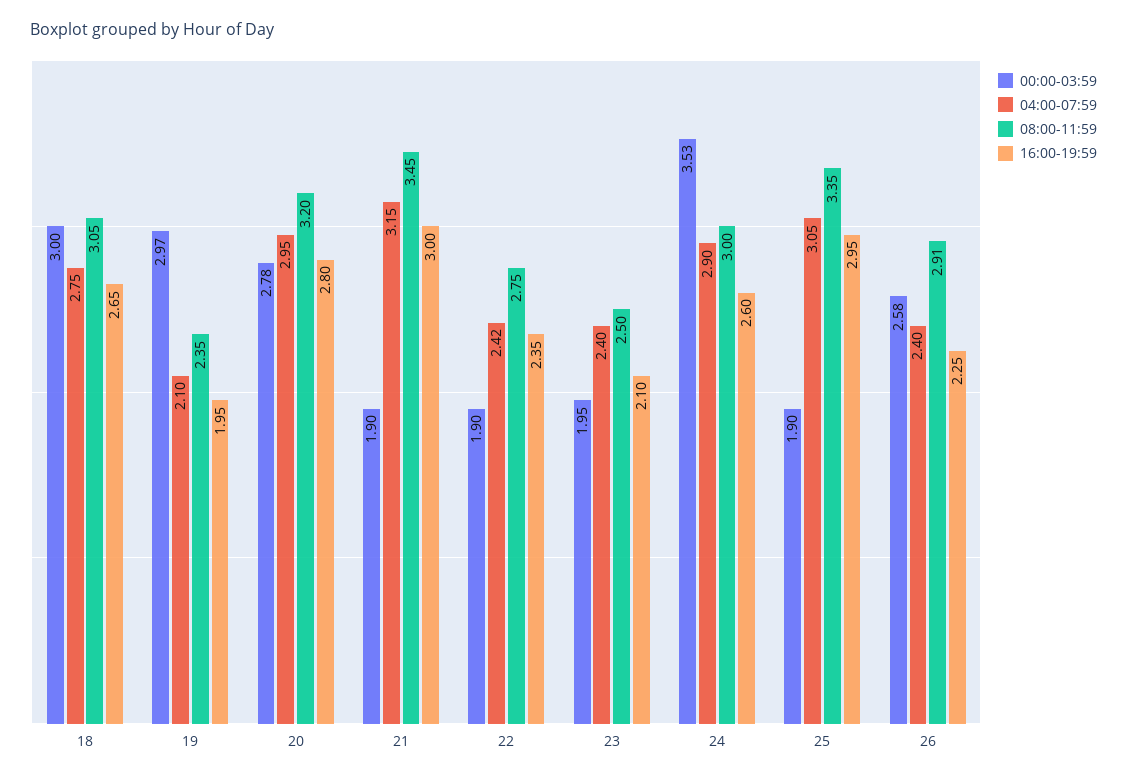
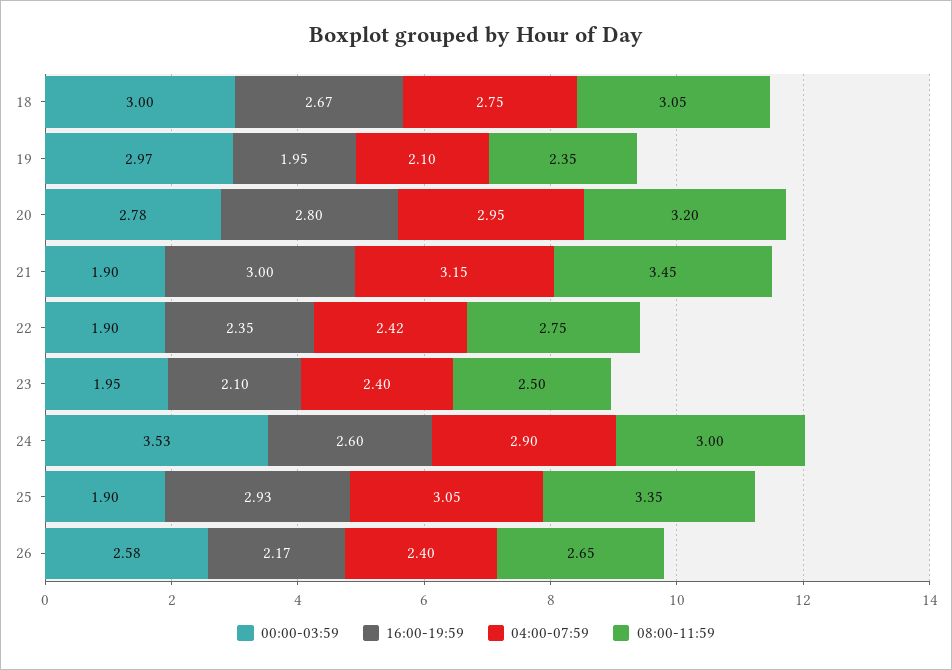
  {
    "00:00-03:59": {
      "18": 3,
      "19": 2.97,
      "20": 2.78,
      "21": 1.9,
      "22": 1.9,
      "23": 1.95,
      "24": 3.53,
      "25": 1.9,
      "26": 2.58
    },
    "04:00-07:59": {
      "18": 2.75,
      "19": 2.1,
      "20": 2.95,
      "21": 3.15,
      "22": 2.42,
      "23": 2.4,
      "24": 2.9,
      "25": 3.05,
      "26": 2.4
    },
    "08:00-11:59": {
      "18": 3.05,
      "19": 2.35,
      "20": 3.2,
      "21": 3.45,
      "22": 2.75,
      "23": 2.5,
      "24": 3,
      "25": 3.35,
-     "26": 2.91
+     "26": 2.65
    },
    "16:00-19:59": {
-     "18": 2.65,
+     "18": 2.67,
      "19": 1.95,
      "20": 2.8,
      "21": 3,
      "22": 2.35,
      "23": 2.1,
      "24": 2.6,
-     "25": 2.95,
+     "25": 2.93,
-     "26": 2.25
+     "26": 2.17
    }
  }

